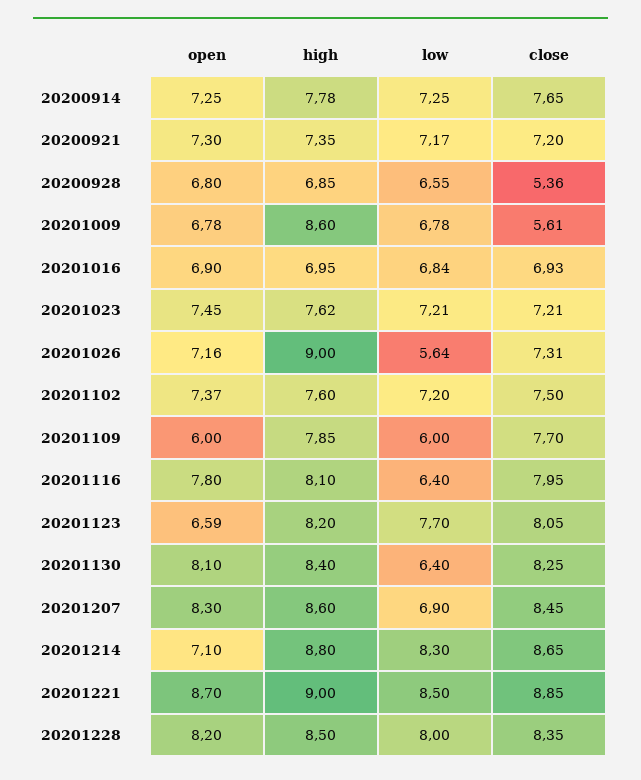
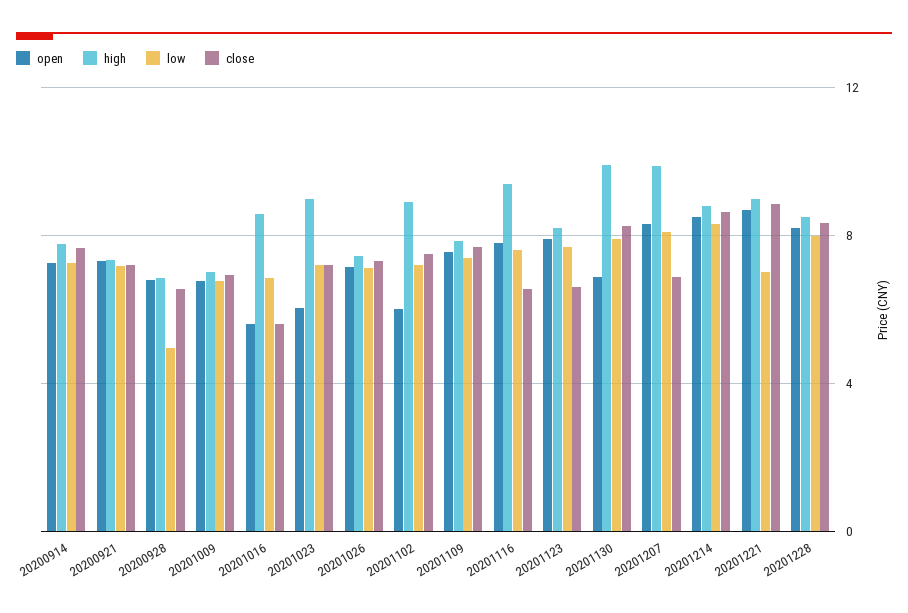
  {
    "open": {
      "20200914": 7.25,
      "20200921": 7.3,
      "20200928": 6.8,
      "20201009": 6.78,
-     "20201016": 6.9,
+     "20201016": 5.5,
-     "20201023": 7.45,
+     "20201023": 6,
      "20201026": 7.16,
-     "20201102": 7.37,
+     "20201102": 6,
-     "20201109": 6,
+     "20201109": 7.5,
      "20201116": 7.8,
-     "20201123": 6.59,
+     "20201123": 8,
-     "20201130": 8.1,
+     "20201130": 7,
      "20201207": 8.3,
-     "20201214": 7.1,
+     "20201214": 8.5,
      "20201221": 8.7,
      "20201228": 8.2
    },
    "high": {
      "20200914": 7.78,
      "20200921": 7.35,
      "20200928": 6.85,
-     "20201009": 8.6,
+     "20201009": 7,
-     "20201016": 6.95,
+     "20201016": 8.5,
-     "20201023": 7.62,
+     "20201023": 9,
-     "20201026": 9,
+     "20201026": 7.5,
-     "20201102": 7.6,
+     "20201102": 9,
      "20201109": 7.85,
-     "20201116": 8.1,
+     "20201116": 9.5,
      "20201123": 8.2,
-     "20201130": 8.4,
+     "20201130": 10,
-     "20201207": 8.6,
+     "20201207": 10,
      "20201214": 8.8,
      "20201221": 9,
      "20201228": 8.5
    },
    "low": {
      "20200914": 7.25,
      "20200921": 7.17,
-     "20200928": 6.55,
+     "20200928": 5,
      "20201009": 6.78,
      "20201016": 6.84,
      "20201023": 7.21,
-     "20201026": 5.64,
+     "20201026": 7,
      "20201102": 7.2,
-     "20201109": 6,
+     "20201109": 7.5,
-     "20201116": 6.4,
+     "20201116": 7.5,
      "20201123": 7.7,
-     "20201130": 6.4,
+     "20201130": 8,
-     "20201207": 6.9,
+     "20201207": 8,
      "20201214": 8.3,
-     "20201221": 8.5,
+     "20201221": 7,
      "20201228": 8
    },
    "close": {
      "20200914": 7.65,
      "20200921": 7.2,
-     "20200928": 5.36,
+     "20200928": 6.5,
-     "20201009": 5.61,
+     "20201009": 7,
-     "20201016": 6.93,
+     "20201016": 5.5,
      "20201023": 7.21,
      "20201026": 7.31,
      "20201102": 7.5,
      "20201109": 7.7,
-     "20201116": 7.95,
+     "20201116": 6.5,
-     "20201123": 8.05,
+     "20201123": 6.5,
      "20201130": 8.25,
-     "20201207": 8.45,
+     "20201207": 7,
      "20201214": 8.65,
      "20201221": 8.85,
      "20201228": 8.35
    }
  }

